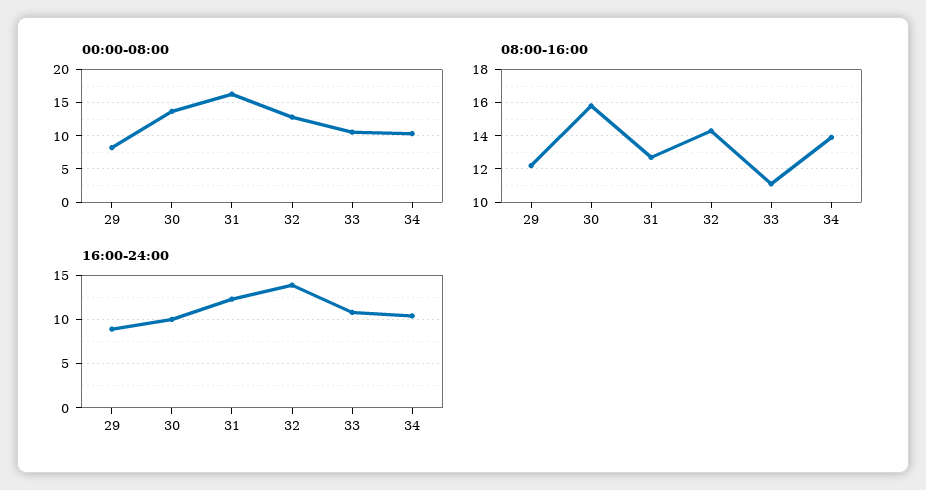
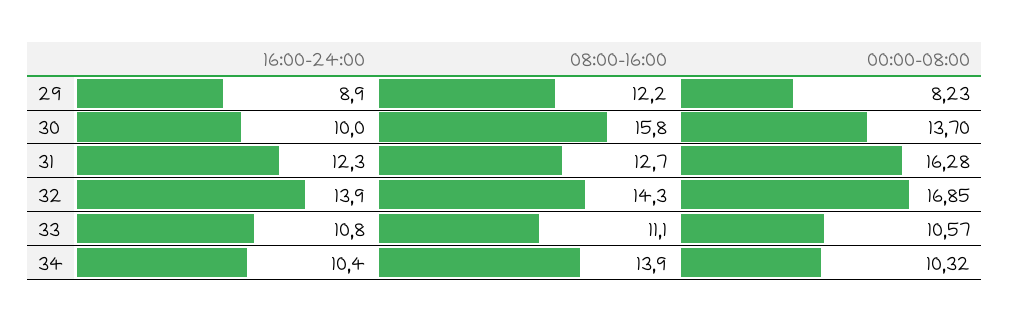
  {
    "00:00-08:00": {
      "29": 8.23,
      "30": 13.7,
      "31": 16.28,
-     "32": 13,
+     "32": 16.85,
      "33": 10.57,
      "34": 10.32
    },
    "08:00-16:00": {
      "29": 12.2,
      "30": 15.8,
      "31": 12.7,
      "32": 14.3,
      "33": 11.1,
      "34": 13.9
    },
    "16:00-24:00": {
      "29": 8.9,
      "30": 10,
      "31": 12.3,
      "32": 13.9,
      "33": 10.8,
      "34": 10.4
    }
  }

